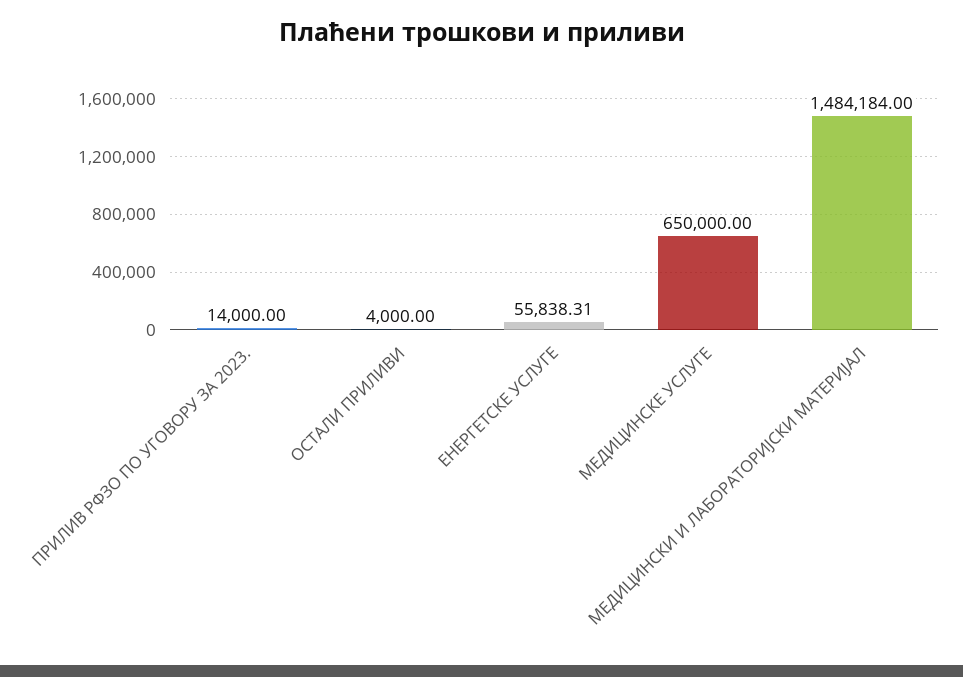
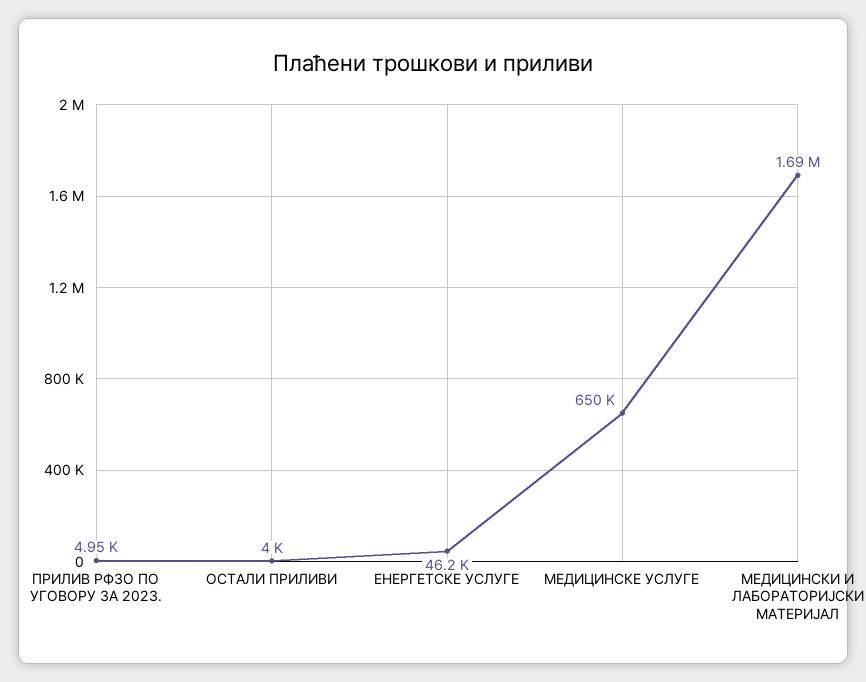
  {
-   "ПРИЛИВ РФЗО ПО УГОВОРУ ЗА 2023.": 14000,
+   "ПРИЛИВ РФЗО ПО УГОВОРУ ЗА 2023.": 4950,
    "ОСТАЛИ ПРИЛИВИ": 4000,
-   "ЕНЕРГЕТСКЕ УСЛУГЕ": 55838.31,
+   "ЕНЕРГЕТСКЕ УСЛУГЕ": 46200,
    "МЕДИЦИНСКЕ УСЛУГЕ": 650000,
-   "МЕДИЦИНСКИ И ЛАБОРАТОРИЈСКИ МАТЕРИЈАЛ": 1484184
+   "МЕДИЦИНСКИ И ЛАБОРАТОРИЈСКИ МАТЕРИЈАЛ": 1690000
  }

